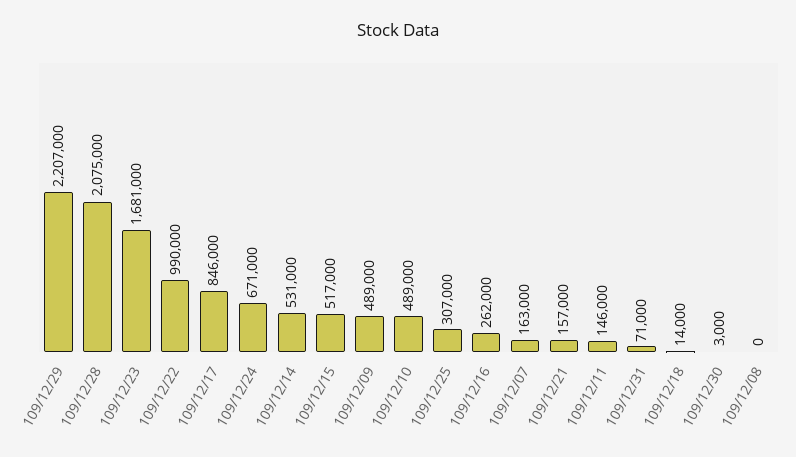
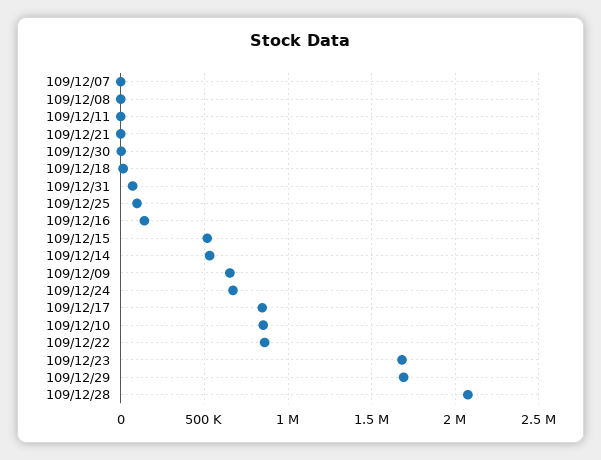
  {
-   "109/12/29": 2207000,
+   "109/12/29": 1700000,
    "109/12/28": 2075000,
    "109/12/23": 1681000,
-   "109/12/22": 990000,
+   "109/12/22": 850000,
    "109/12/17": 846000,
    "109/12/24": 671000,
    "109/12/14": 531000,
    "109/12/15": 517000,
-   "109/12/09": 489000,
+   "109/12/09": 650000,
-   "109/12/10": 489000,
+   "109/12/10": 850000,
-   "109/12/25": 307000,
+   "109/12/25": 100000,
-   "109/12/16": 262000,
+   "109/12/16": 150000,
-   "109/12/07": 163000,
+   "109/12/07": 0,
-   "109/12/21": 157000,
+   "109/12/21": 0,
-   "109/12/11": 146000,
+   "109/12/11": 0,
    "109/12/31": 71000,
    "109/12/18": 14000,
    "109/12/30": 3000,
    "109/12/08": 0
  }

